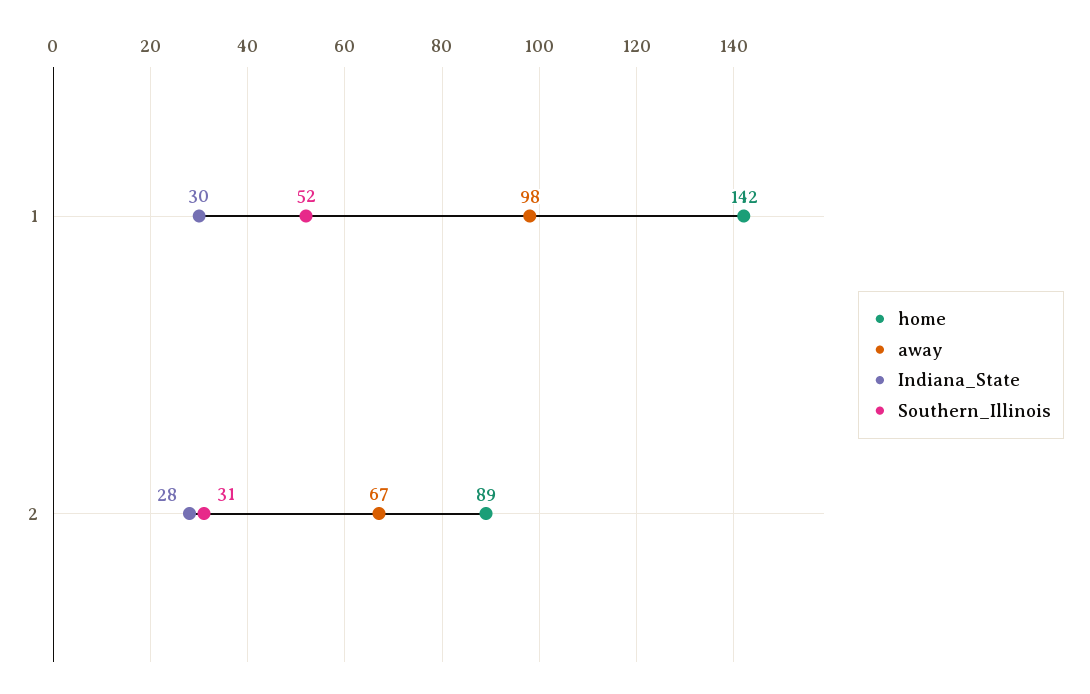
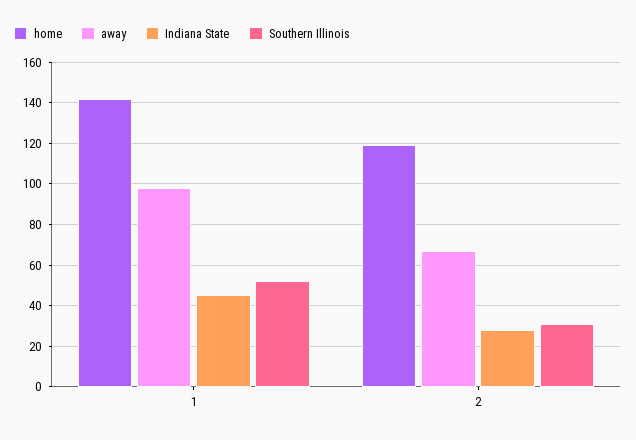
  {
    "home": {
      "1": 142,
-     "2": 89
+     "2": 120
    },
    "away": {
      "1": 98,
      "2": 67
    },
    "Indiana_State": {
-     "1": 30,
+     "1": 45,
      "2": 28
    },
    "Southern_Illinois": {
      "1": 52,
      "2": 31
    }
  }

